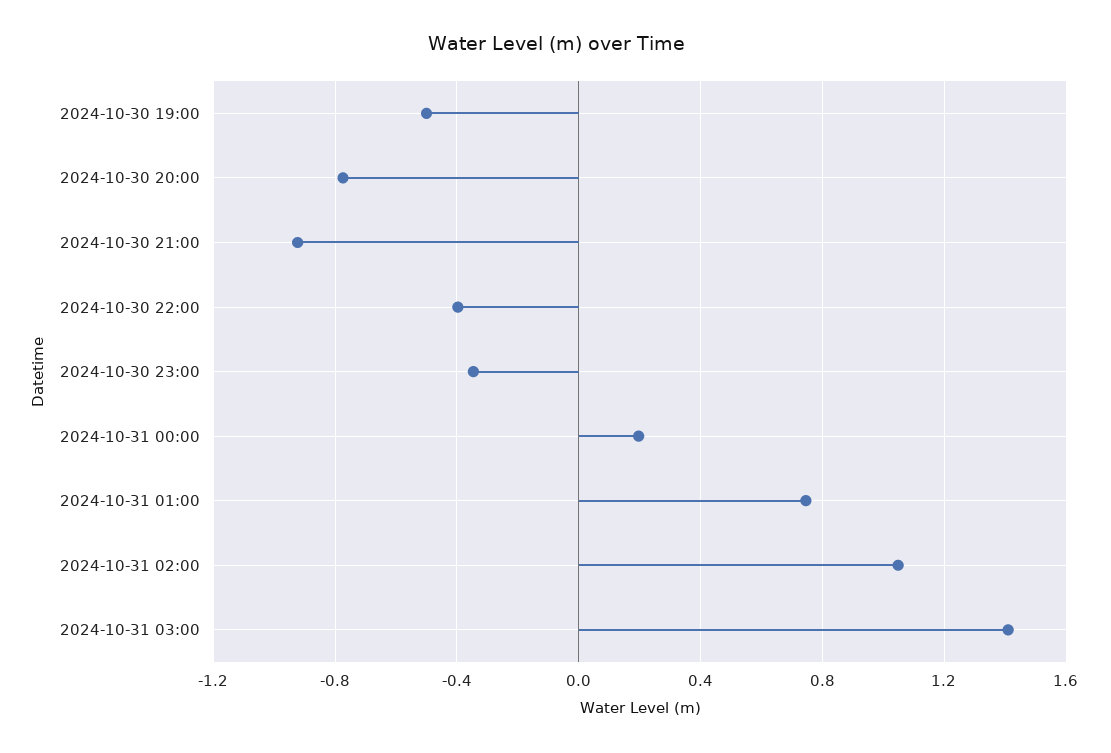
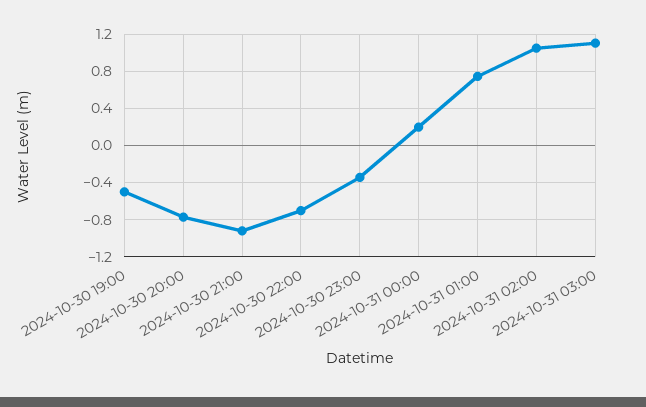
  {
    "2024-10-30 19:00": -0.5,
    "2024-10-30 20:00": -0.75,
    "2024-10-30 21:00": -0.9,
-   "2024-10-30 22:00": -0.4,
+   "2024-10-30 22:00": -0.7,
    "2024-10-30 23:00": -0.35,
    "2024-10-31 00:00": 0.2,
    "2024-10-31 01:00": 0.75,
    "2024-10-31 02:00": 1.05,
-   "2024-10-31 03:00": 1.4
+   "2024-10-31 03:00": 1.1
  }

